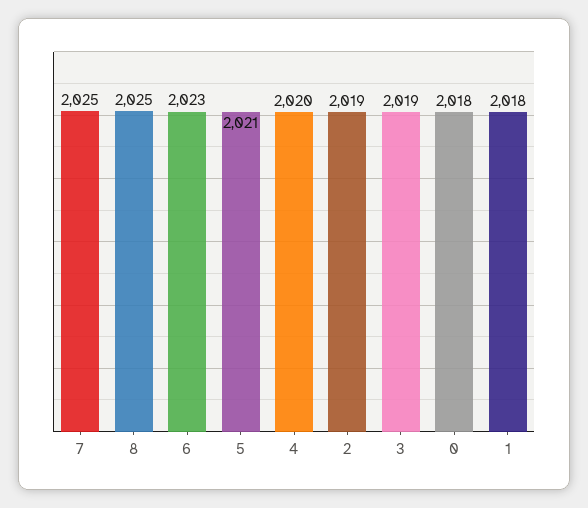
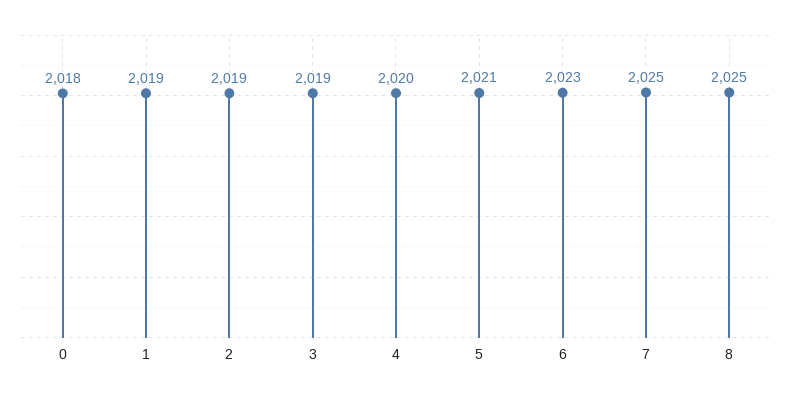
  {
    "7": 2025,
    "8": 2025,
    "6": 2023,
    "5": 2021,
    "4": 2020,
    "2": 2019,
    "3": 2019,
    "0": 2018,
-   "1": 2018
+   "1": 2019
  }

